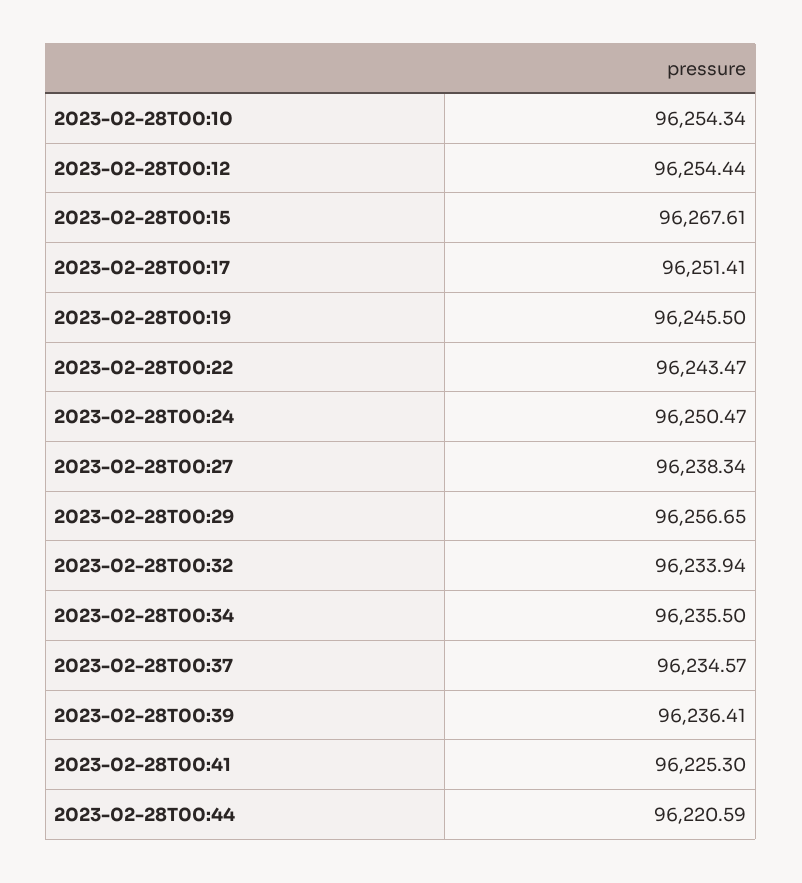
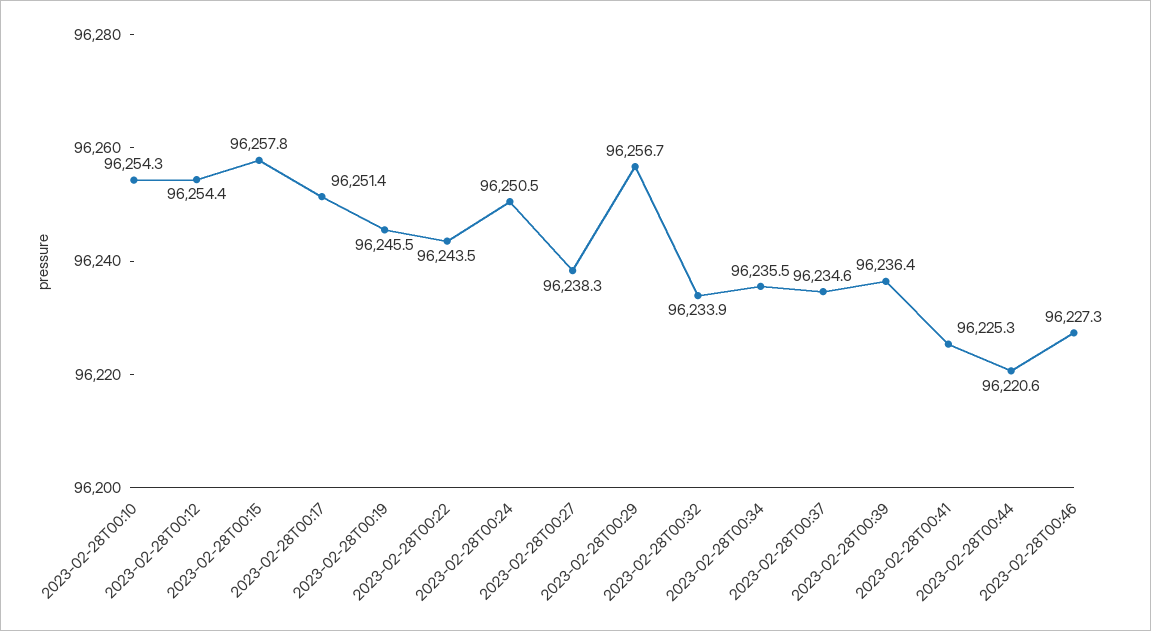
  {
    "2023-02-28T00:10": 96254.34,
    "2023-02-28T00:12": 96254.44,
-   "2023-02-28T00:15": 96267.61,
+   "2023-02-28T00:15": 96257.8,
    "2023-02-28T00:17": 96251.41,
    "2023-02-28T00:19": 96245.5,
    "2023-02-28T00:22": 96243.47,
    "2023-02-28T00:24": 96250.47,
    "2023-02-28T00:27": 96238.34,
    "2023-02-28T00:29": 96256.65,
    "2023-02-28T00:32": 96233.94,
    "2023-02-28T00:34": 96235.5,
    "2023-02-28T00:37": 96234.57,
    "2023-02-28T00:39": 96236.41,
    "2023-02-28T00:41": 96225.3,
-   "2023-02-28T00:44": 96220.59
+   "2023-02-28T00:44": 96220.59,
+   "2023-02-28T00:46": 96227.3
  }

